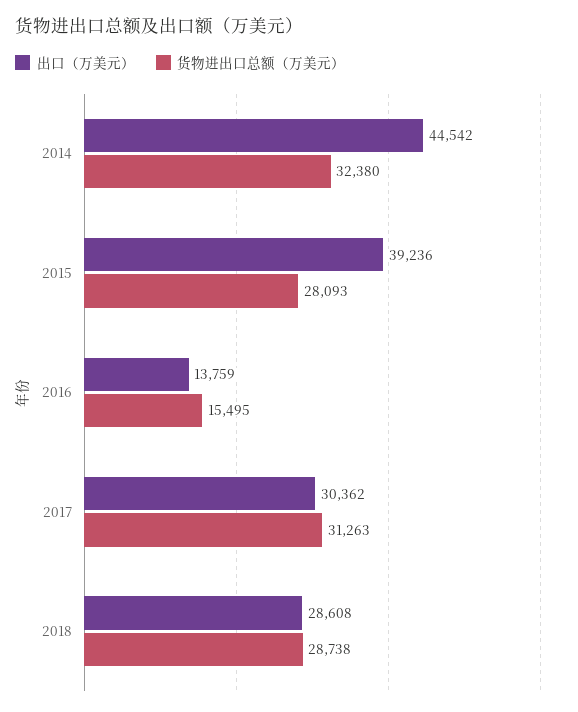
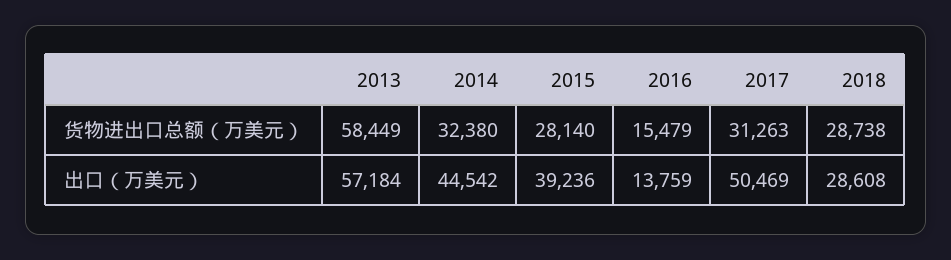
  {
    "出口（万美元）": {
      "2014": 44542,
      "2015": 39236,
      "2016": 13759,
-     "2017": 30362,
+     "2017": 50469,
-     "2018": 28608
+     "2018": 28608,
+     "2013": 57184
    },
    "货物进出口总额（万美元）": {
      "2014": 32380,
-     "2015": 28093,
+     "2015": 28140,
-     "2016": 15495,
+     "2016": 15479,
      "2017": 31263,
-     "2018": 28738
+     "2018": 28738,
+     "2013": 58449
    }
  }

